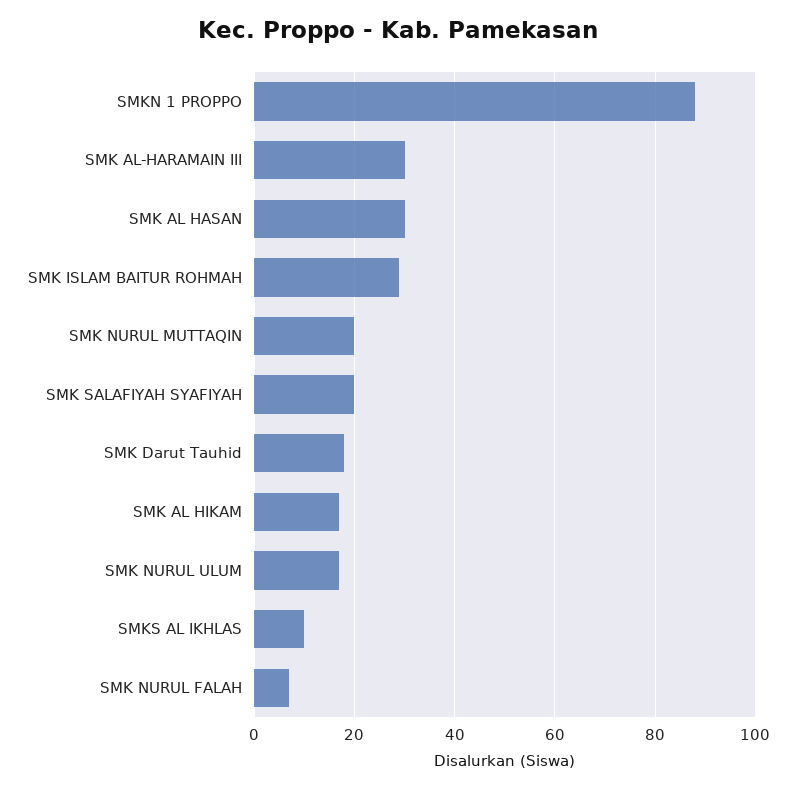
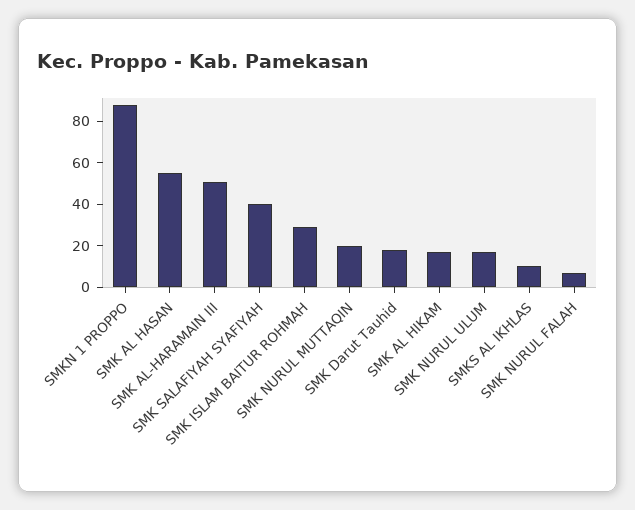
  {
    "SMKN 1 PROPPO": 90,
-   "SMK AL-HARAMAIN III": 30,
+   "SMK AL-HARAMAIN III": 50,
-   "SMK AL HASAN": 30,
+   "SMK AL HASAN": 55,
    "SMK ISLAM BAITUR ROHMAH": 30,
    "SMK NURUL MUTTAQIN": 20,
-   "SMK SALAFIYAH SYAFIYAH": 20,
+   "SMK SALAFIYAH SYAFIYAH": 40,
    "SMK Darut Tauhid": 20,
    "SMK AL HIKAM": 15,
    "SMK NURUL ULUM": 15,
    "SMKS AL IKHLAS": 10,
    "SMK NURUL FALAH": 5
  }

